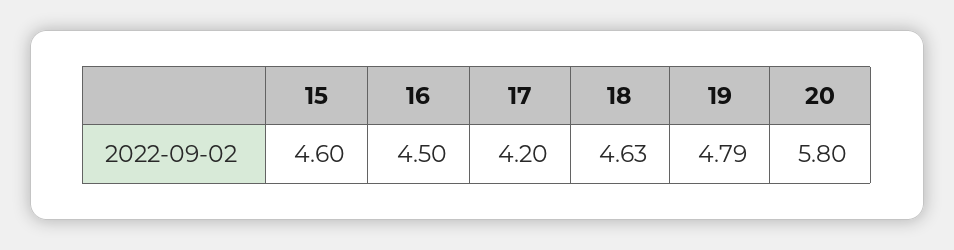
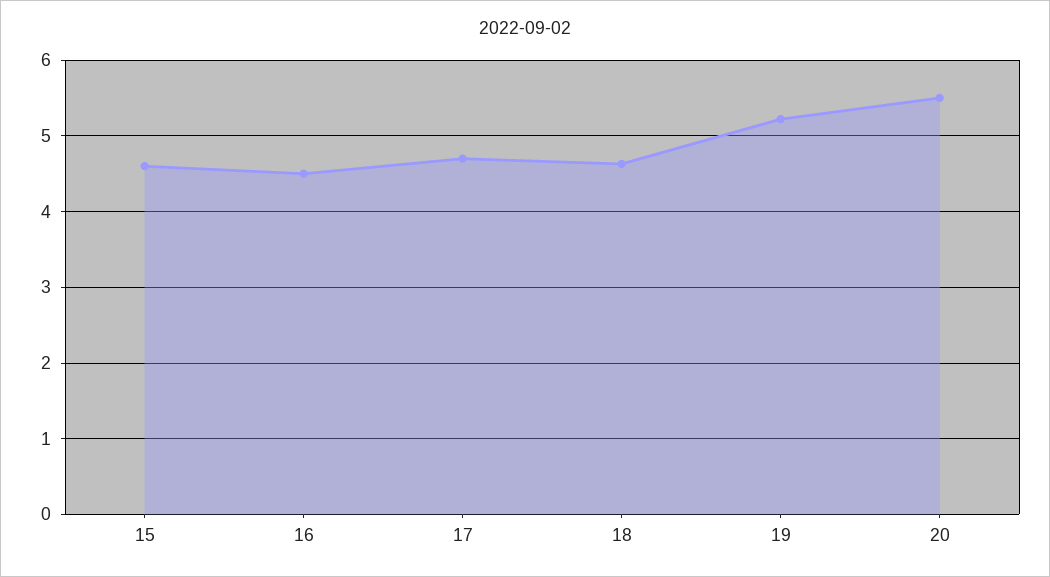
  {
    "15": 4.6,
    "16": 4.5,
-   "17": 4.2,
+   "17": 4.7,
    "18": 4.63,
-   "19": 4.79,
+   "19": 5.2,
-   "20": 5.8
+   "20": 5.5
  }

